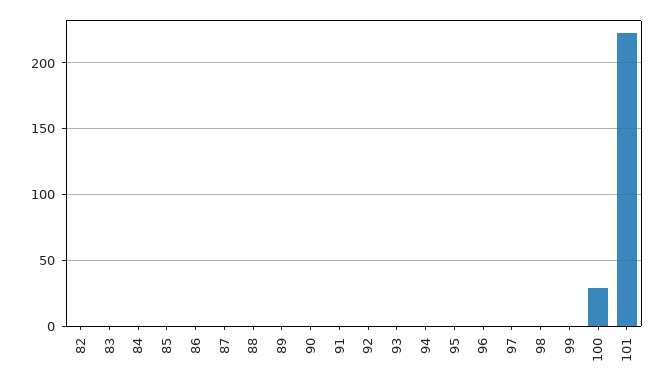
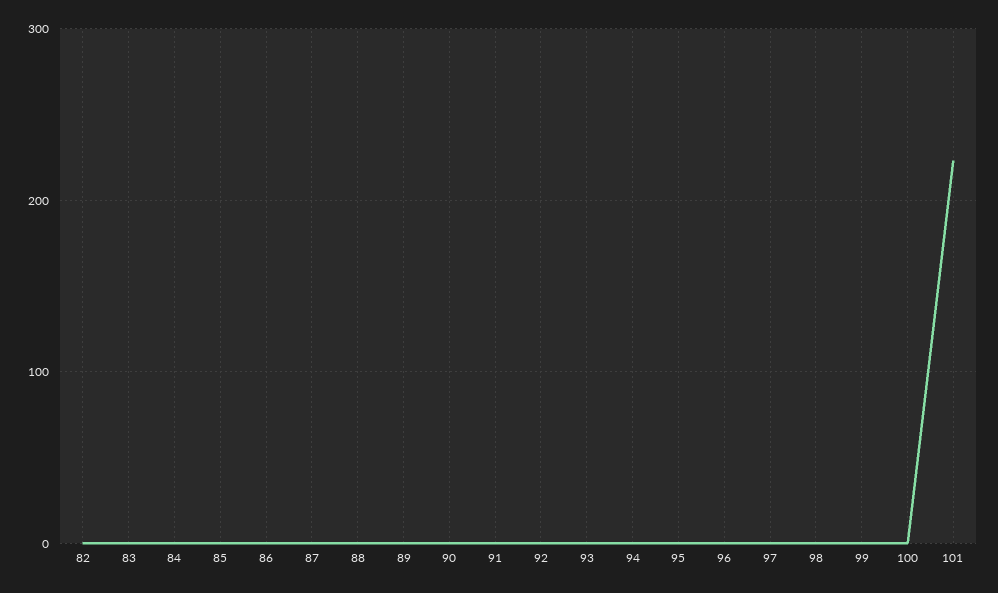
  {
    "82": 0,
    "83": 0,
    "84": 0,
    "85": 0,
    "86": 0,
    "87": 0,
    "88": 0,
    "89": 0,
    "90": 0,
    "91": 0,
    "92": 0,
    "93": 0,
    "94": 0,
    "95": 0,
    "96": 0,
    "97": 0,
    "98": 0,
    "99": 0,
-   "100": 30,
+   "100": 0,
    "101": 225
  }

